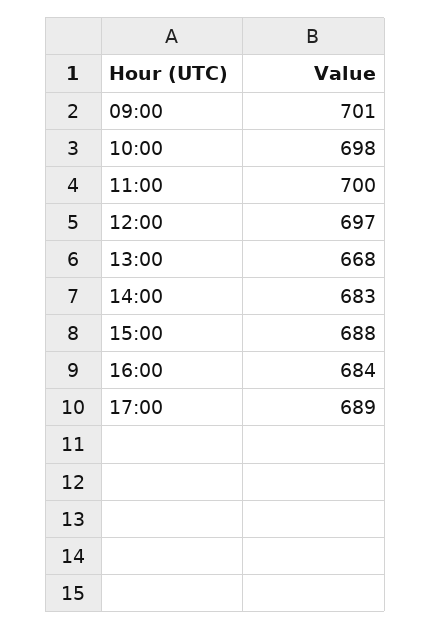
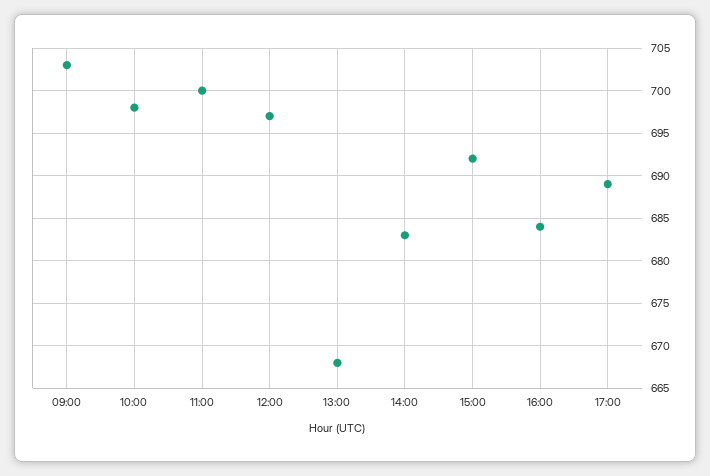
  {
-   "09:00": 701,
+   "09:00": 703,
    "10:00": 698,
    "11:00": 700,
    "12:00": 697,
    "13:00": 668,
    "14:00": 683,
-   "15:00": 688,
+   "15:00": 692,
    "16:00": 684,
    "17:00": 689
  }

